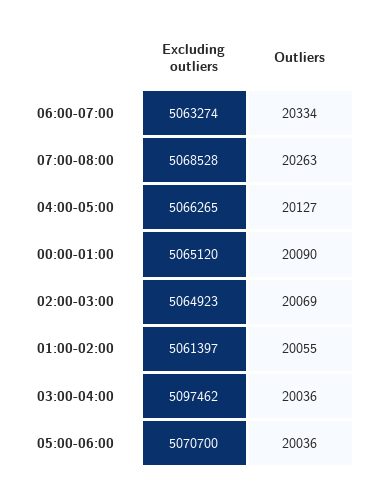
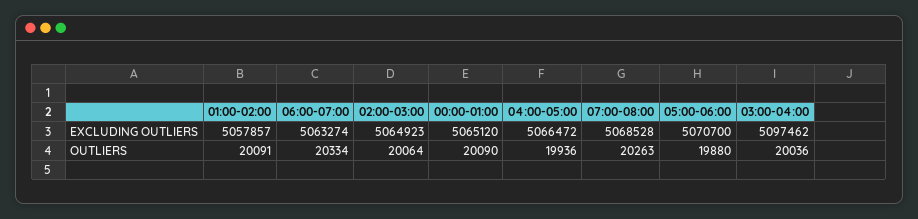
  {
    "Excluding outliers": {
      "06:00-07:00": 5063274,
      "07:00-08:00": 5068528,
-     "04:00-05:00": 5066265,
+     "04:00-05:00": 5066472,
      "00:00-01:00": 5065120,
      "02:00-03:00": 5064923,
-     "01:00-02:00": 5061397,
+     "01:00-02:00": 5057857,
      "03:00-04:00": 5097462,
      "05:00-06:00": 5070700
    },
    "Outliers": {
      "06:00-07:00": 20334,
      "07:00-08:00": 20263,
-     "04:00-05:00": 20127,
+     "04:00-05:00": 19936,
      "00:00-01:00": 20090,
-     "02:00-03:00": 20069,
+     "02:00-03:00": 20064,
-     "01:00-02:00": 20055,
+     "01:00-02:00": 20091,
      "03:00-04:00": 20036,
-     "05:00-06:00": 20036
+     "05:00-06:00": 19880
    }
  }

